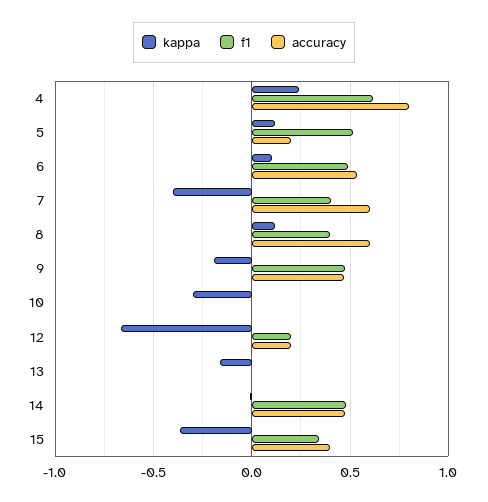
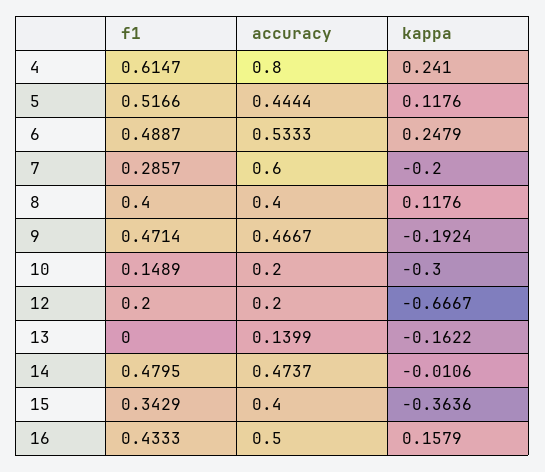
  {
    "kappa": {
      "4": 0.241,
      "5": 0.1176,
-     "6": 0.1,
+     "6": 0.2479,
-     "7": -0.4,
+     "7": -0.2,
      "8": 0.1176,
      "9": -0.1924,
      "10": -0.3,
      "12": -0.6667,
      "13": -0.1622,
      "14": -0.0106,
-     "15": -0.3636
+     "15": -0.3636,
+     "16": 0.1579
    },
    "f1": {
      "4": 0.6147,
      "5": 0.5166,
      "6": 0.4887,
-     "7": 0.4,
+     "7": 0.2857,
      "8": 0.4,
      "9": 0.4714,
-     "10": 0,
+     "10": 0.1489,
      "12": 0.2,
      "13": 0,
      "14": 0.4795,
-     "15": 0.3429
+     "15": 0.3429,
+     "16": 0.4333
    },
    "accuracy": {
      "4": 0.8,
-     "5": 0.2,
+     "5": 0.4444,
      "6": 0.5333,
      "7": 0.6,
-     "8": 0.6,
+     "8": 0.4,
      "9": 0.4667,
-     "10": 0,
+     "10": 0.2,
      "12": 0.2,
-     "13": 0,
+     "13": 0.1399,
      "14": 0.4737,
-     "15": 0.4
+     "15": 0.4,
+     "16": 0.5
    }
  }

